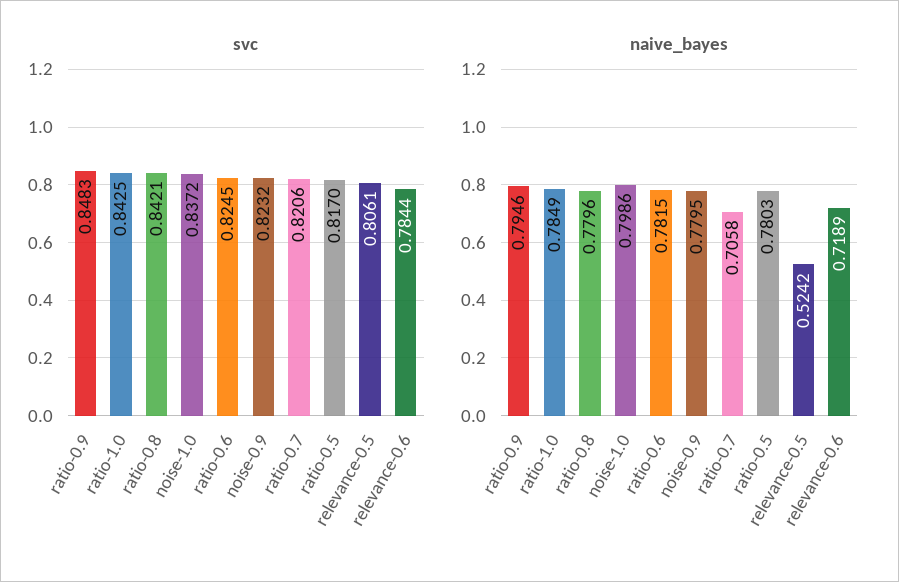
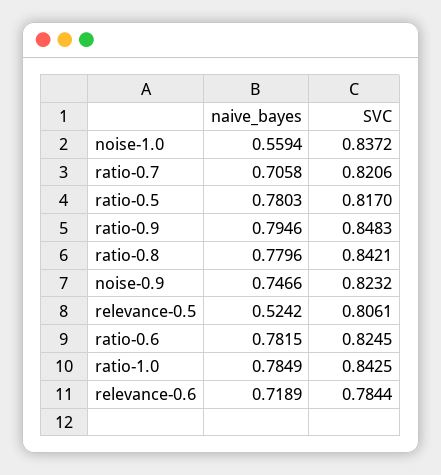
  {
    "svc": {
      "ratio-0.9": 0.8483,
      "ratio-1.0": 0.8425,
      "ratio-0.8": 0.8421,
      "noise-1.0": 0.8372,
      "ratio-0.6": 0.8245,
      "noise-0.9": 0.8232,
      "ratio-0.7": 0.8206,
      "ratio-0.5": 0.817,
      "relevance-0.5": 0.8061,
      "relevance-0.6": 0.7844
    },
    "naive_bayes": {
      "ratio-0.9": 0.7946,
      "ratio-1.0": 0.7849,
      "ratio-0.8": 0.7796,
-     "noise-1.0": 0.7986,
+     "noise-1.0": 0.5594,
      "ratio-0.6": 0.7815,
-     "noise-0.9": 0.7795,
+     "noise-0.9": 0.7466,
      "ratio-0.7": 0.7058,
      "ratio-0.5": 0.7803,
      "relevance-0.5": 0.5242,
      "relevance-0.6": 0.7189
    }
  }

